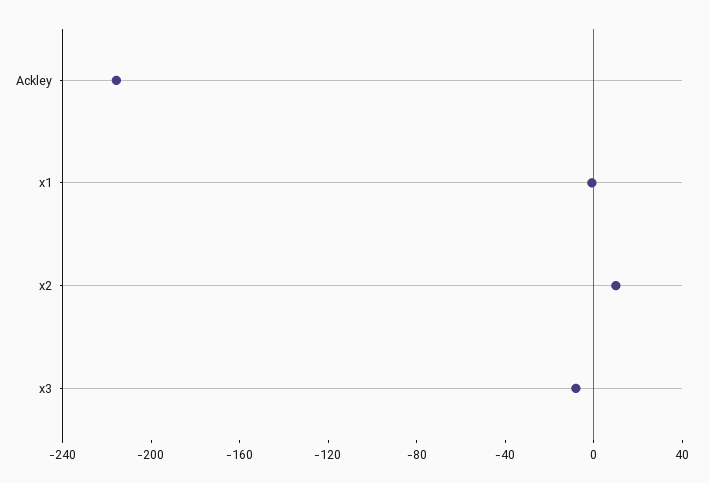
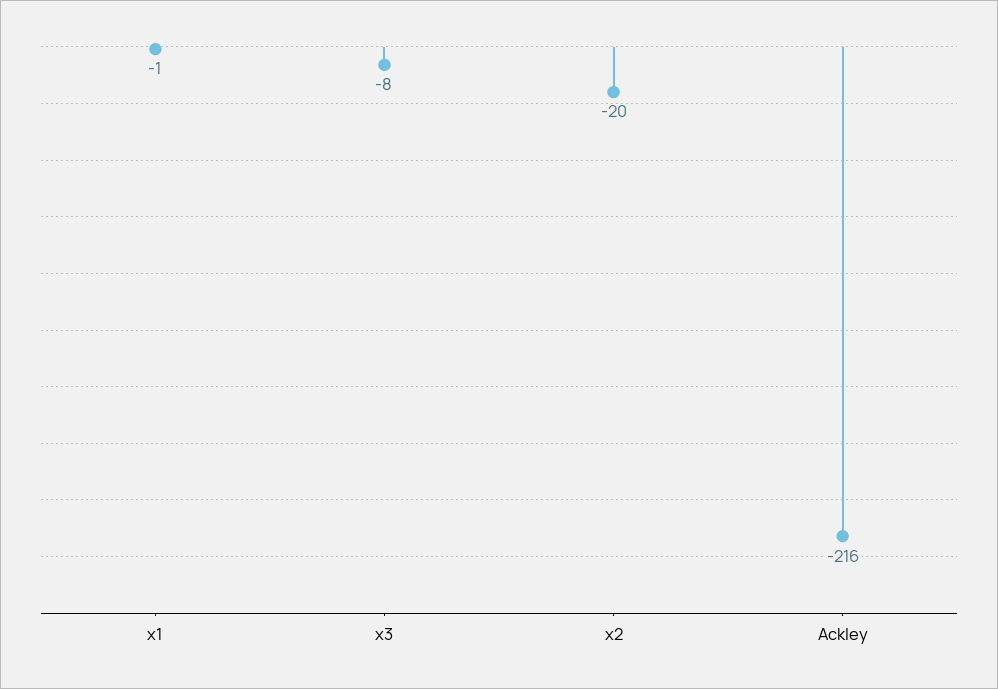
  {
    "Ackley": -216,
    "x1": -1,
-   "x2": 10,
+   "x2": -20,
    "x3": -8
  }

